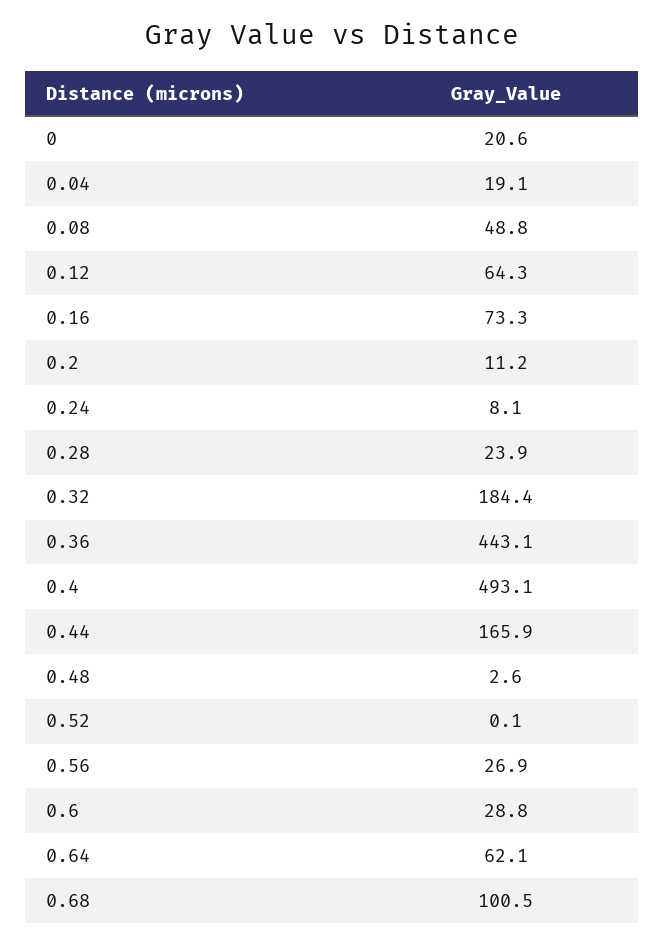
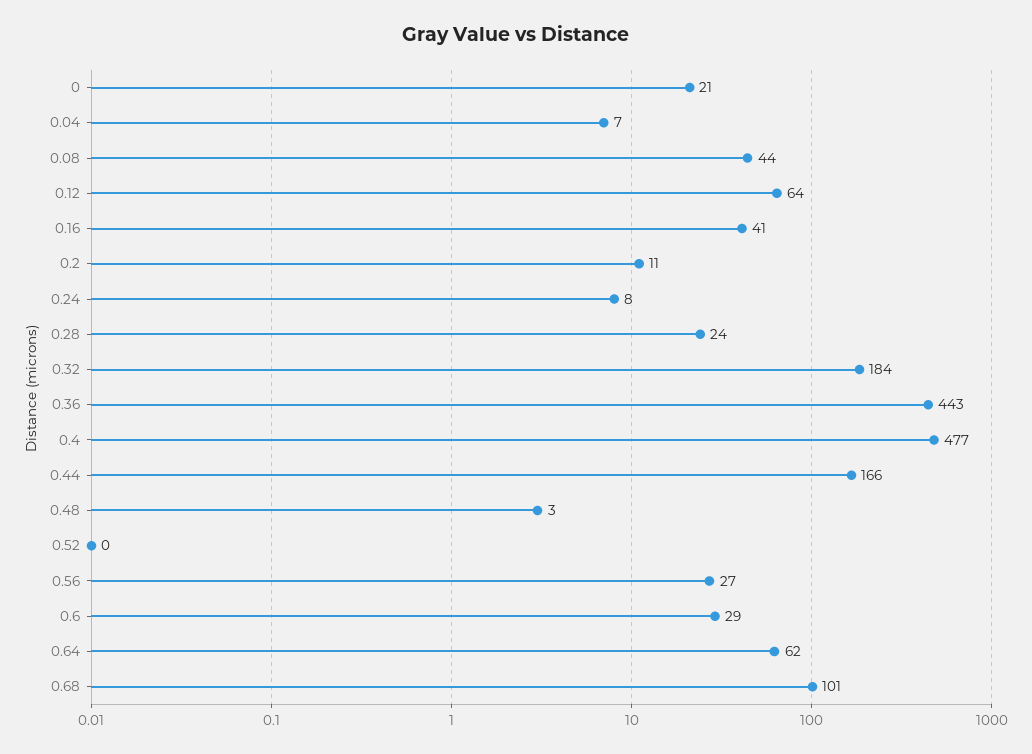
  {
    "0": 20.6,
-   "0.04": 19.1,
+   "0.04": 7,
-   "0.08": 48.8,
+   "0.08": 44,
    "0.12": 64.3,
-   "0.16": 73.3,
+   "0.16": 41,
    "0.2": 11.2,
    "0.24": 8.1,
    "0.28": 23.9,
    "0.32": 184.4,
    "0.36": 443.1,
-   "0.4": 493.1,
+   "0.4": 477,
    "0.44": 165.9,
    "0.48": 2.6,
    "0.52": 0.1,
    "0.56": 26.9,
    "0.6": 28.8,
    "0.64": 62.1,
    "0.68": 100.5
  }

